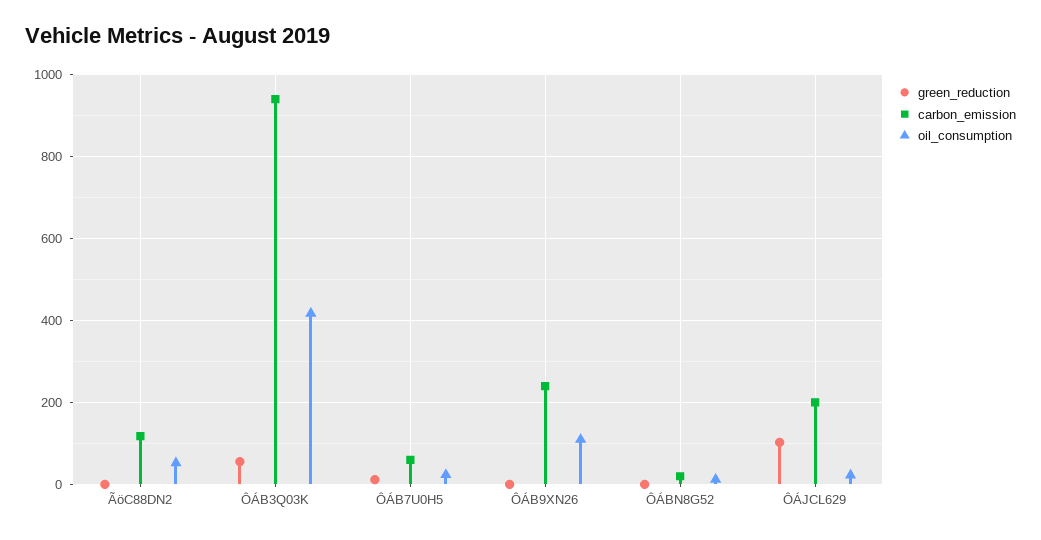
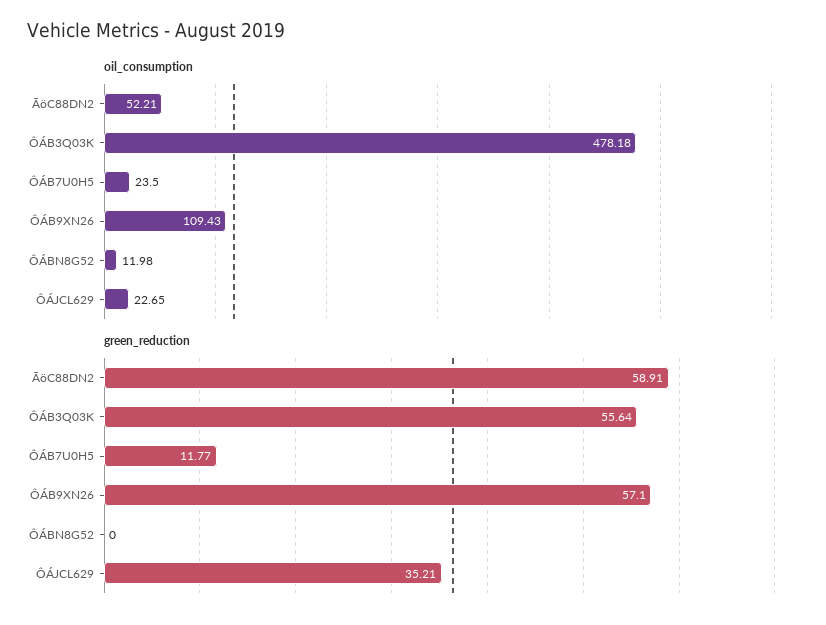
  {
    "green_reduction": {
-     "ÃöC88DN2": 0,
+     "ÃöC88DN2": 58.91,
      "ÔÁB3Q03K": 55.64,
      "ÔÁB7U0H5": 11.77,
-     "ÔÁB9XN26": 0,
+     "ÔÁB9XN26": 57.1,
      "ÔÁBN8G52": 0,
-     "ÔÁJCL629": 100
+     "ÔÁJCL629": 35.21
    },
-   "carbon_emission": {
-     "ÃöC88DN2": 120,
-     "ÔÁB3Q03K": 940,
-     "ÔÁB7U0H5": 60,
-     "ÔÁB9XN26": 240,
-     "ÔÁBN8G52": 20,
-     "ÔÁJCL629": 200
-   },
    "oil_consumption": {
      "ÃöC88DN2": 52.21,
-     "ÔÁB3Q03K": 420,
+     "ÔÁB3Q03K": 478.18,
      "ÔÁB7U0H5": 23.5,
      "ÔÁB9XN26": 109.43,
      "ÔÁBN8G52": 11.98,
      "ÔÁJCL629": 22.65
    }
  }

